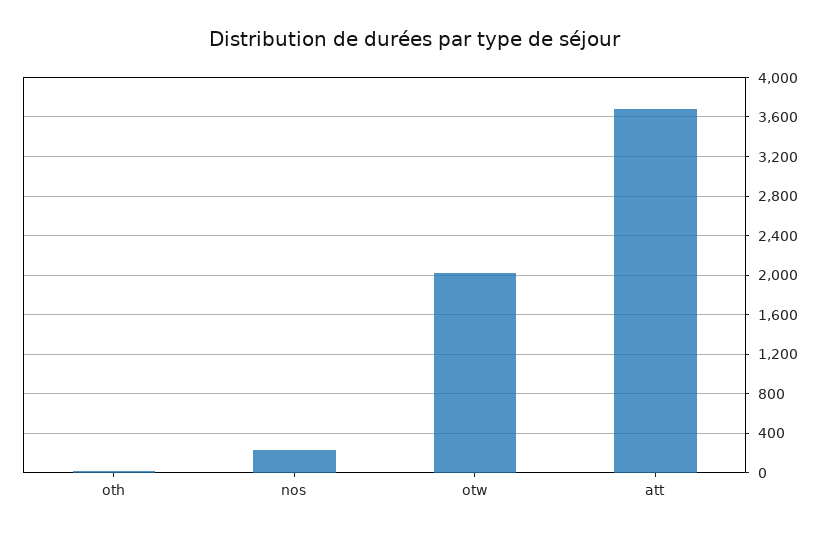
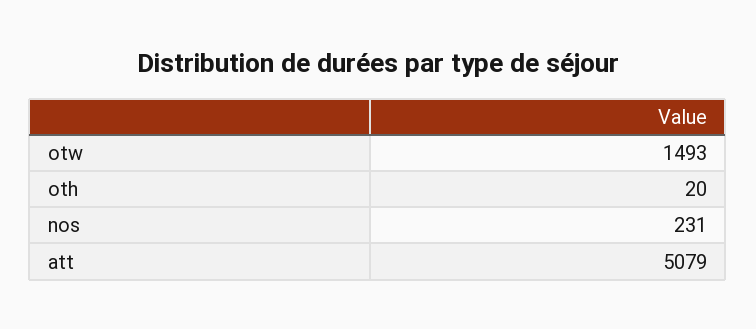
  {
    "oth": 20,
    "nos": 231,
-   "otw": 2000,
+   "otw": 1493,
-   "att": 3700
+   "att": 5079
  }

